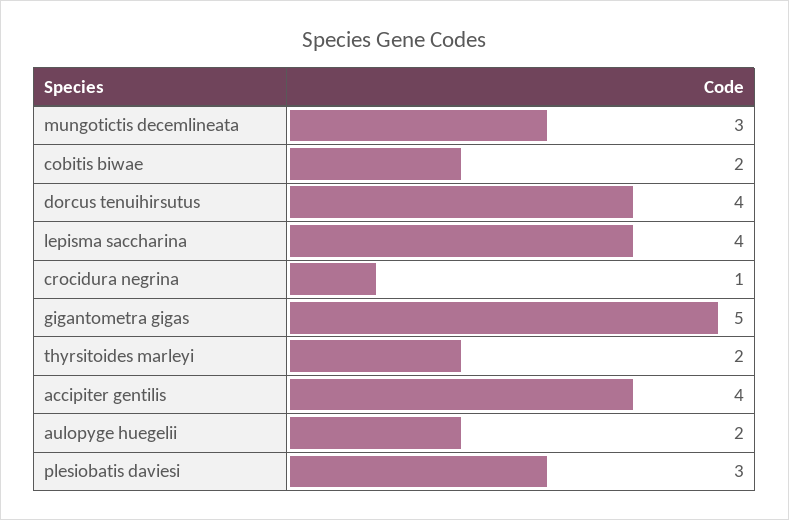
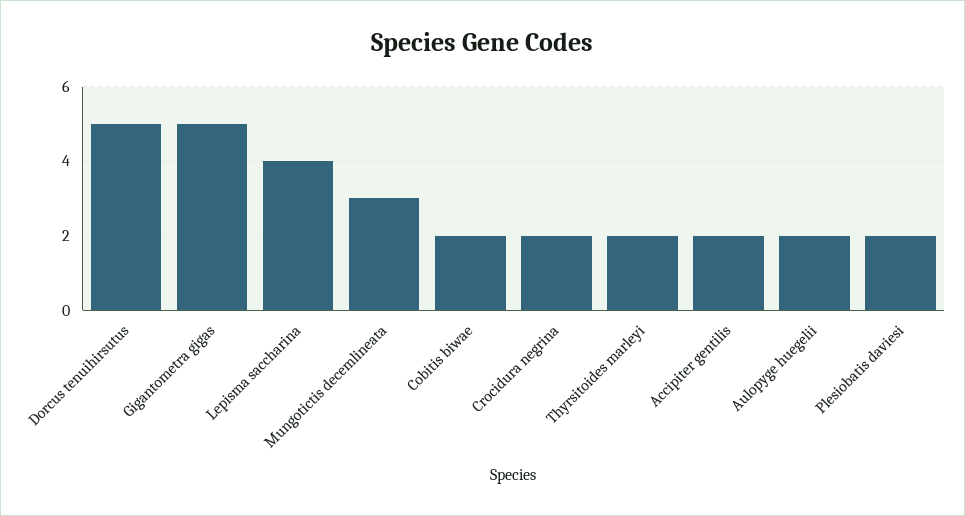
  {
    "mungotictis decemlineata": 3,
    "cobitis biwae": 2,
-   "dorcus tenuihirsutus": 4,
+   "dorcus tenuihirsutus": 5,
    "lepisma saccharina": 4,
-   "crocidura negrina": 1,
+   "crocidura negrina": 2,
    "gigantometra gigas": 5,
    "thyrsitoides marleyi": 2,
-   "accipiter gentilis": 4,
+   "accipiter gentilis": 2,
    "aulopyge huegelii": 2,
-   "plesiobatis daviesi": 3
+   "plesiobatis daviesi": 2
  }

